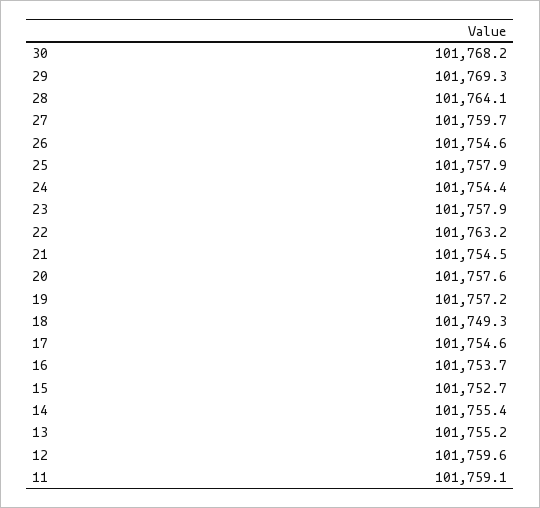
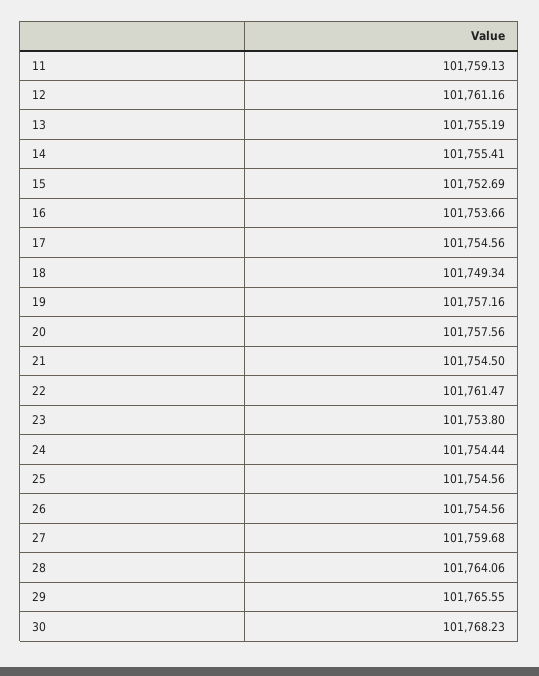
  {
    "30": 101768.23,
-   "29": 101769.3,
+   "29": 101765.55,
    "28": 101764.06,
    "27": 101759.68,
    "26": 101754.56,
-   "25": 101757.9,
+   "25": 101754.56,
    "24": 101754.44,
-   "23": 101757.9,
+   "23": 101753.8,
-   "22": 101763.2,
+   "22": 101761.47,
    "21": 101754.5,
    "20": 101757.56,
    "19": 101757.16,
    "18": 101749.34,
    "17": 101754.56,
    "16": 101753.66,
    "15": 101752.69,
    "14": 101755.41,
    "13": 101755.19,
-   "12": 101759.6,
+   "12": 101761.16,
    "11": 101759.13
  }

